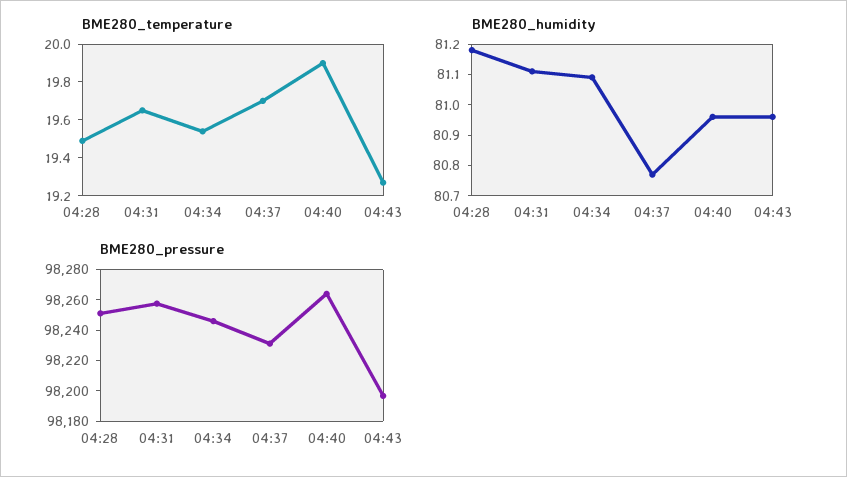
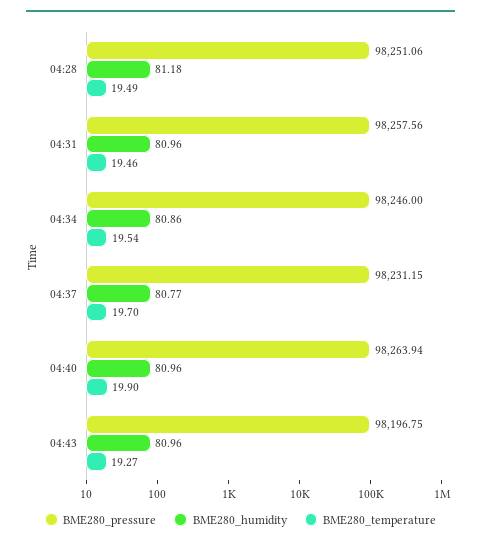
  {
    "BME280_temperature": {
      "04:28": 19.49,
-     "04:31": 19.65,
+     "04:31": 19.46,
      "04:34": 19.54,
      "04:37": 19.7,
      "04:40": 19.9,
      "04:43": 19.27
    },
    "BME280_humidity": {
      "04:28": 81.18,
-     "04:31": 81.1,
+     "04:31": 80.96,
-     "04:34": 81.1,
+     "04:34": 80.86,
      "04:37": 80.77,
      "04:40": 80.96,
      "04:43": 80.96
    },
    "BME280_pressure": {
      "04:28": 98251.06,
      "04:31": 98257.56,
      "04:34": 98246,
      "04:37": 98231.15,
      "04:40": 98263.94,
      "04:43": 98196.75
    }
  }

